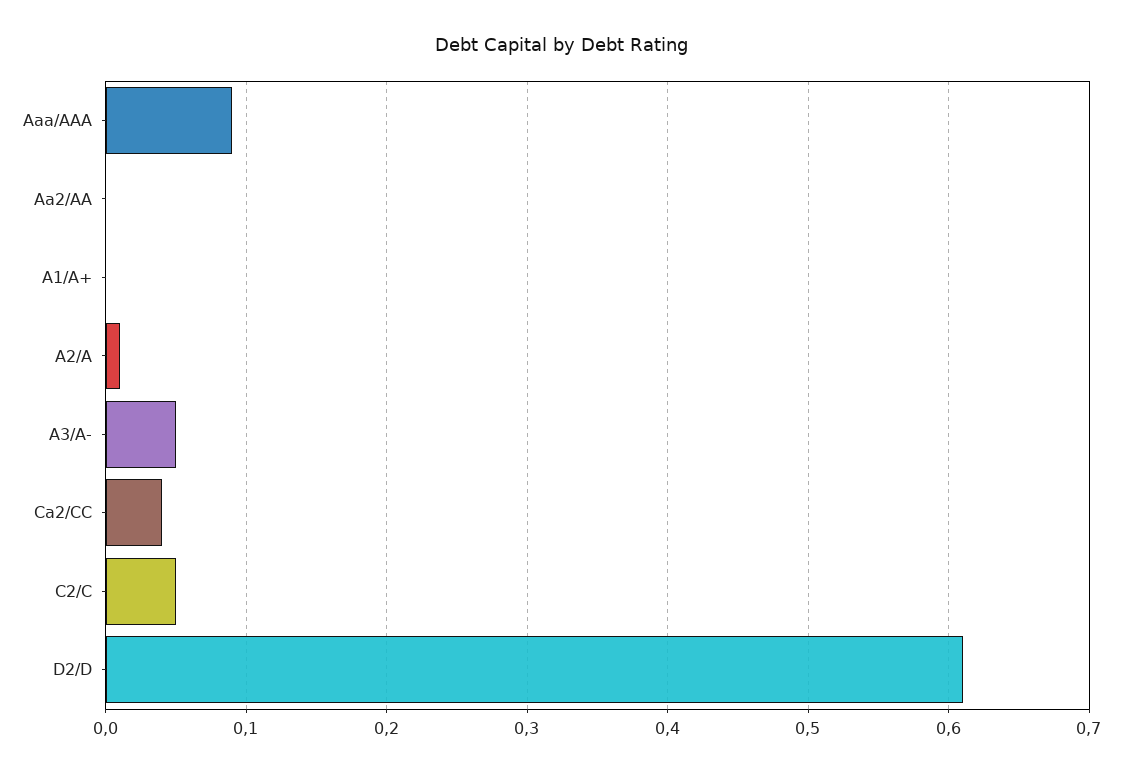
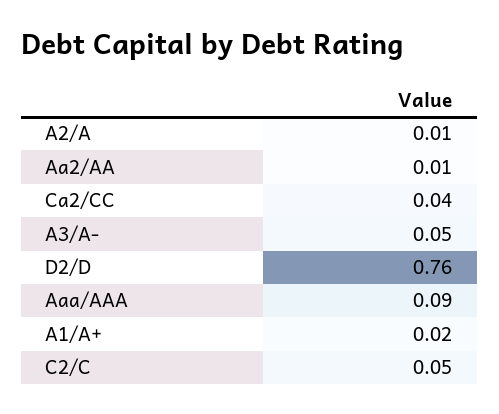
  {
    "Aaa/AAA": 0.09,
-   "Aa2/AA": 0,
+   "Aa2/AA": 0.01,
-   "A1/A+": 0,
+   "A1/A+": 0.02,
    "A2/A": 0.01,
    "A3/A-": 0.05,
    "Ca2/CC": 0.04,
    "C2/C": 0.05,
-   "D2/D": 0.61
+   "D2/D": 0.76
  }

